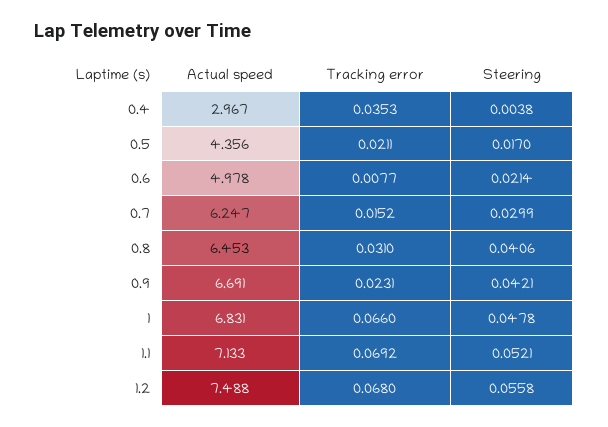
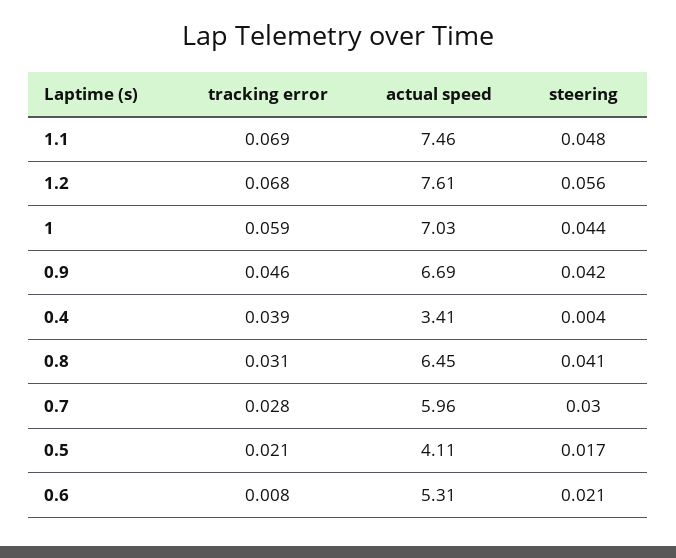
  {
    "Actual speed": {
-     "0.4": 2.967,
+     "0.4": 3.41,
-     "0.5": 4.356,
+     "0.5": 4.11,
-     "0.6": 4.978,
+     "0.6": 5.31,
-     "0.7": 6.247,
+     "0.7": 5.96,
      "0.8": 6.453,
      "0.9": 6.691,
-     "1": 6.831,
+     "1": 7.03,
-     "1.1": 7.133,
+     "1.1": 7.46,
-     "1.2": 7.488
+     "1.2": 7.61
    },
    "Tracking error": {
-     "0.4": 0.0353,
+     "0.4": 0.039,
      "0.5": 0.0211,
      "0.6": 0.0077,
-     "0.7": 0.0152,
+     "0.7": 0.028,
      "0.8": 0.031,
-     "0.9": 0.0231,
+     "0.9": 0.046,
-     "1": 0.066,
+     "1": 0.059,
      "1.1": 0.0692,
      "1.2": 0.068
    },
    "Steering": {
      "0.4": 0.0038,
      "0.5": 0.017,
      "0.6": 0.0214,
      "0.7": 0.0299,
      "0.8": 0.0406,
      "0.9": 0.0421,
-     "1": 0.0478,
+     "1": 0.044,
-     "1.1": 0.0521,
+     "1.1": 0.048,
      "1.2": 0.0558
    }
  }

